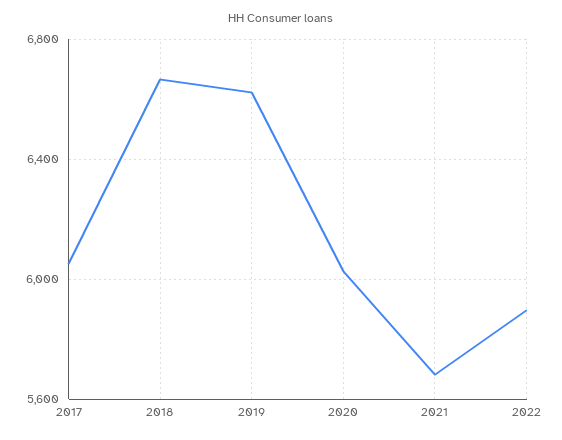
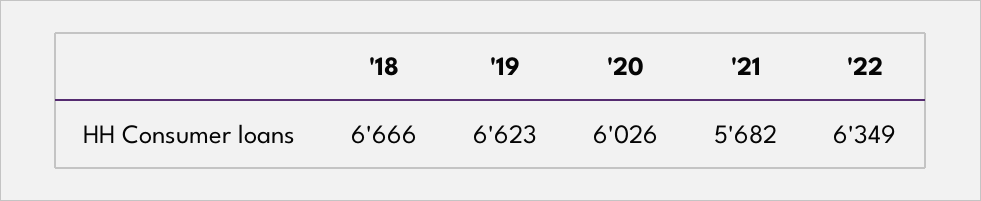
  {
-   "2017": 6050,
    "2018": 6666,
    "2019": 6623,
    "2020": 6026,
    "2021": 5682,
-   "2022": 5900
+   "2022": 6349
  }

